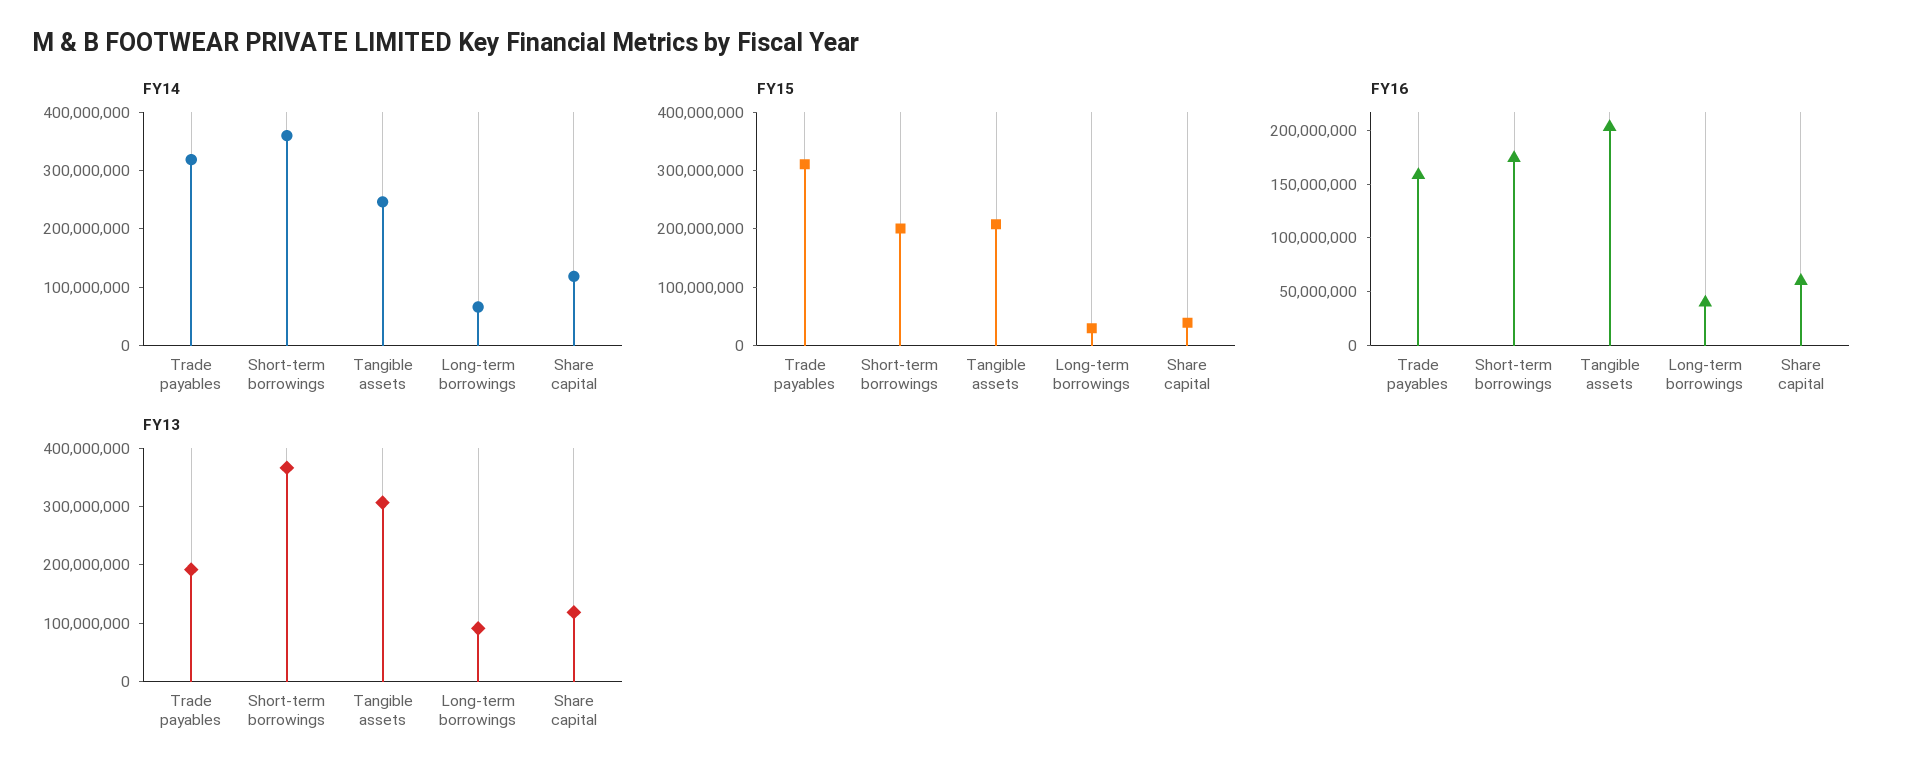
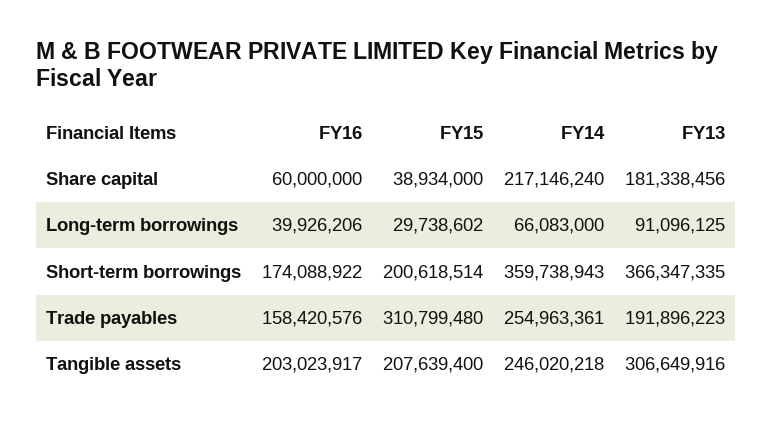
  {
    "FY14": {
-     "Trade payables": 320000000,
+     "Trade payables": 254963361,
      "Short-term borrowings": 359738943,
      "Tangible assets": 246020218,
      "Long-term borrowings": 66083000,
-     "Share capital": 120000000
+     "Share capital": 217146240
    },
    "FY15": {
      "Trade payables": 310799480,
      "Short-term borrowings": 200618514,
      "Tangible assets": 207639400,
      "Long-term borrowings": 29738602,
      "Share capital": 38934000
    },
    "FY16": {
      "Trade payables": 158420576,
      "Short-term borrowings": 174088922,
      "Tangible assets": 203023917,
      "Long-term borrowings": 39926206,
      "Share capital": 60000000
    },
    "FY13": {
      "Trade payables": 191896223,
      "Short-term borrowings": 366347335,
      "Tangible assets": 306649916,
      "Long-term borrowings": 91096125,
-     "Share capital": 120000000
+     "Share capital": 181338456
    }
  }

